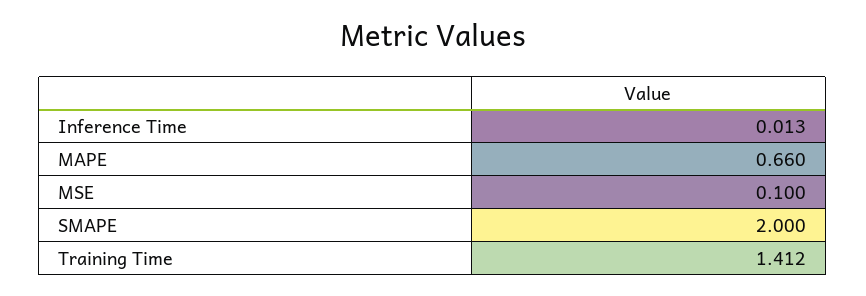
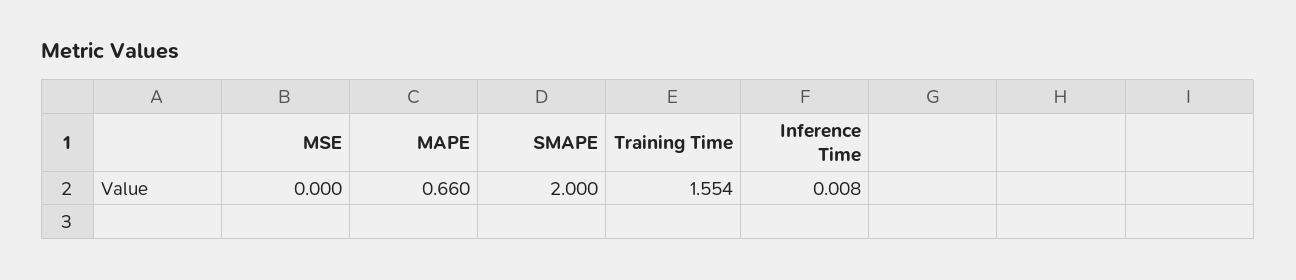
  {
-   "Inference Time": 0.013,
+   "Inference Time": 0.008,
    "MAPE": 0.66,
-   "MSE": 0.1,
+   "MSE": 0,
    "SMAPE": 2,
-   "Training Time": 1.412
+   "Training Time": 1.554
  }

